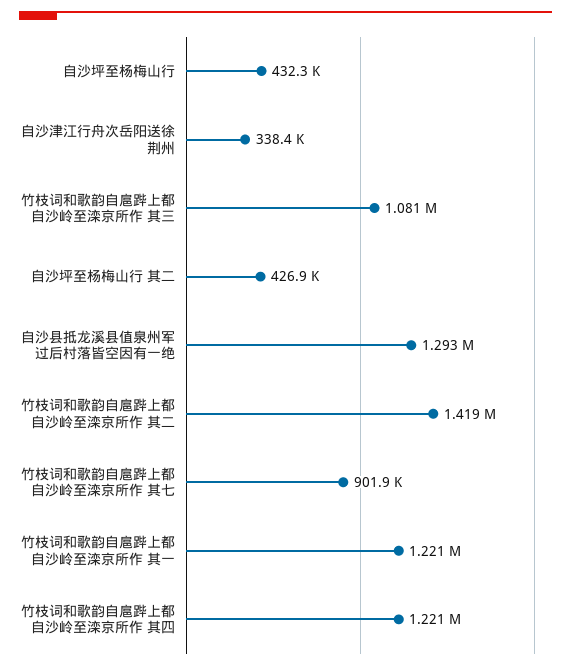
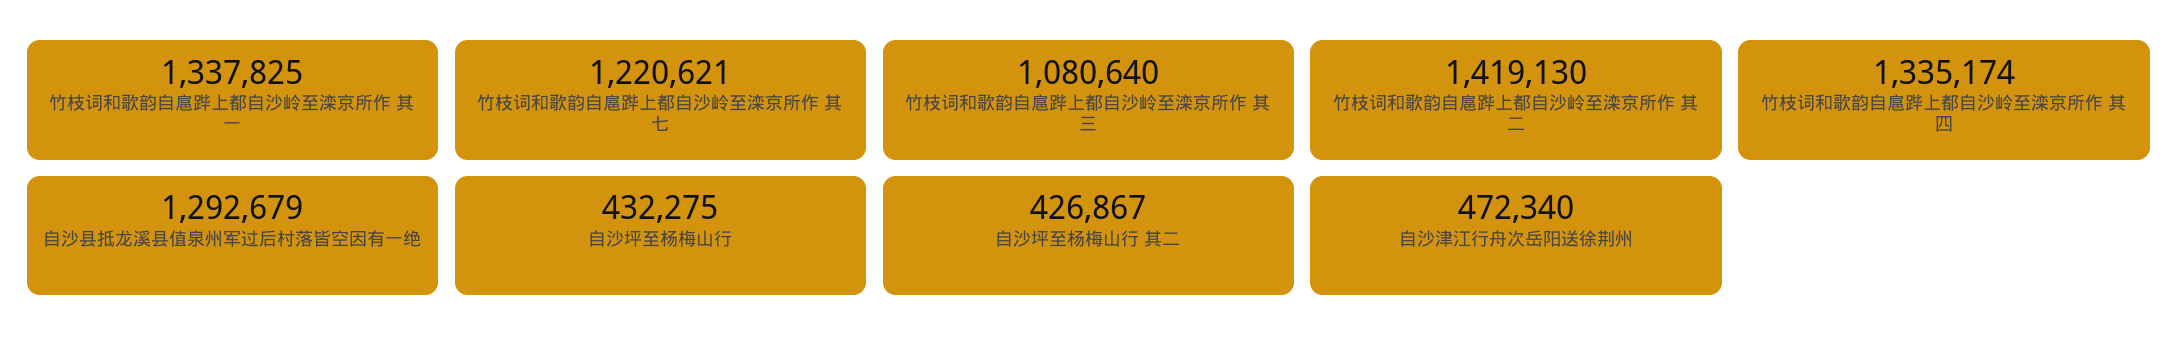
  {
    "自沙坪至杨梅山行": 432275,
-   "自沙津江行舟次岳阳送徐荆州": 338400,
+   "自沙津江行舟次岳阳送徐荆州": 472340,
    "竹枝词和歌韵自扈跸上都自沙岭至滦京所作 其三": 1080640,
    "自沙坪至杨梅山行 其二": 426867,
    "自沙县抵龙溪县值泉州军过后村落皆空因有一绝": 1292679,
    "竹枝词和歌韵自扈跸上都自沙岭至滦京所作 其二": 1419130,
-   "竹枝词和歌韵自扈跸上都自沙岭至滦京所作 其七": 901900,
+   "竹枝词和歌韵自扈跸上都自沙岭至滦京所作 其七": 1220621,
-   "竹枝词和歌韵自扈跸上都自沙岭至滦京所作 其一": 1221000,
+   "竹枝词和歌韵自扈跸上都自沙岭至滦京所作 其一": 1337825,
-   "竹枝词和歌韵自扈跸上都自沙岭至滦京所作 其四": 1221000
+   "竹枝词和歌韵自扈跸上都自沙岭至滦京所作 其四": 1335174
  }

